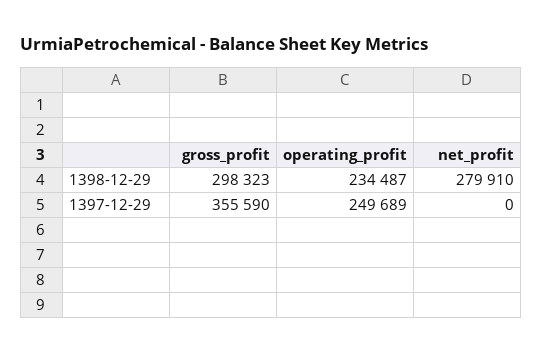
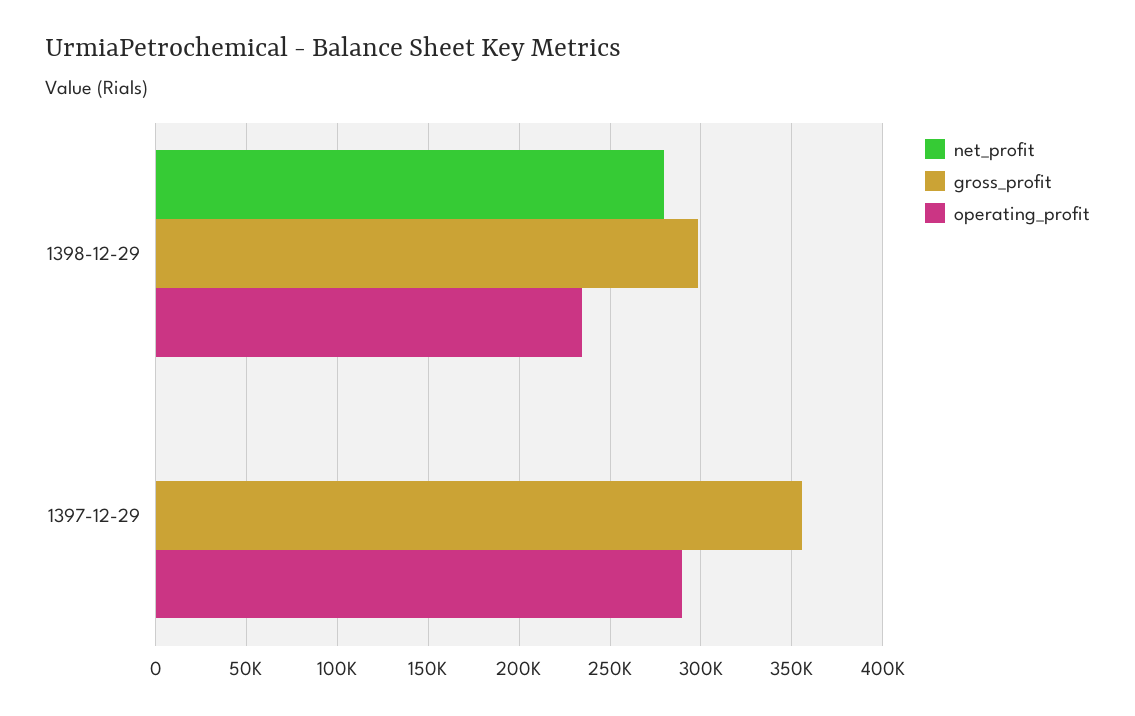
  {
    "gross_profit": {
      "1398-12-29": 298323,
      "1397-12-29": 355590
    },
    "operating_profit": {
      "1398-12-29": 234487,
-     "1397-12-29": 249689
+     "1397-12-29": 290000
    },
    "net_profit": {
      "1398-12-29": 279910,
      "1397-12-29": 0
    }
  }

